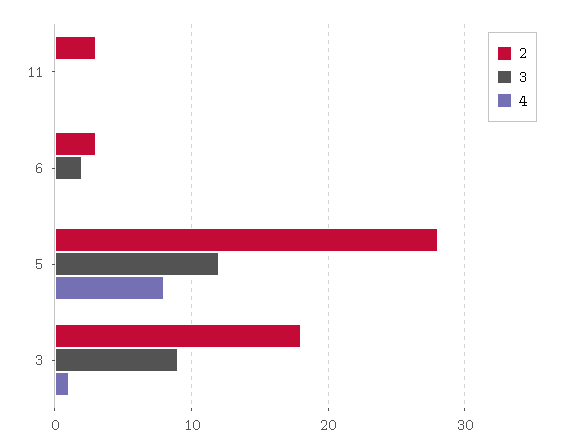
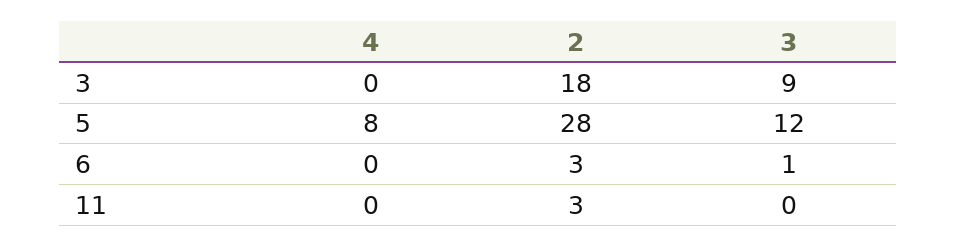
  {
    "2": {
      "11": 3,
      "6": 3,
      "5": 28,
      "3": 18
    },
    "3": {
      "11": 0,
-     "6": 2,
+     "6": 1,
      "5": 12,
      "3": 9
    },
    "4": {
      "11": 0,
      "6": 0,
      "5": 8,
-     "3": 1
+     "3": 0
    }
  }

